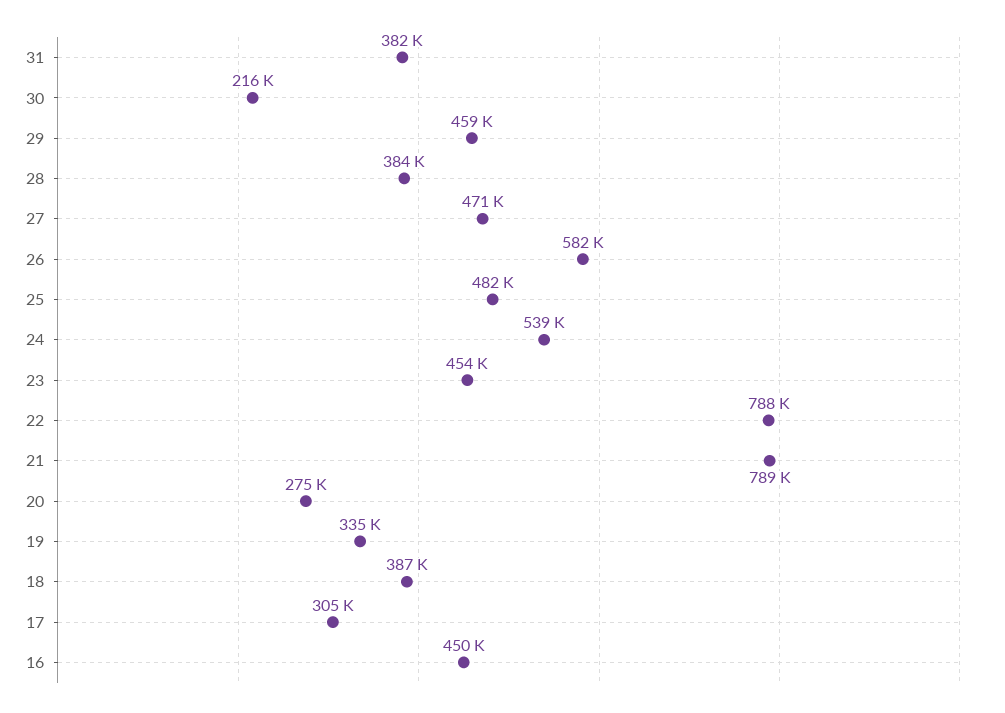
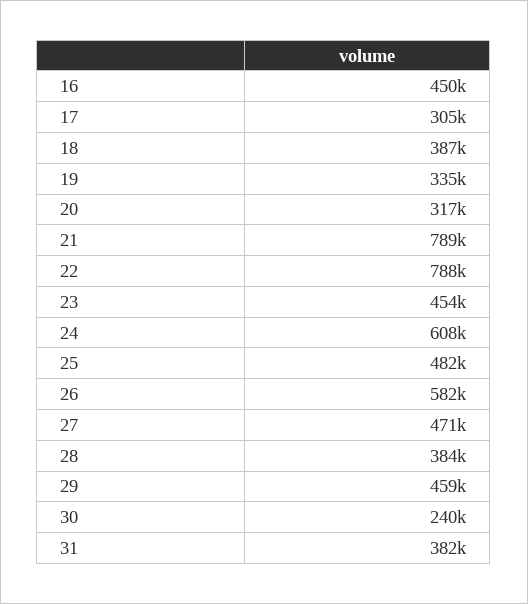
  {
    "31": 382000,
-   "30": 216000,
+   "30": 240000,
    "29": 459000,
    "28": 384000,
    "27": 471000,
    "26": 582000,
    "25": 482000,
-   "24": 539000,
+   "24": 608000,
    "23": 454000,
    "22": 788000,
    "21": 789000,
-   "20": 275000,
+   "20": 317000,
    "19": 335000,
    "18": 387000,
    "17": 305000,
    "16": 450000
  }

